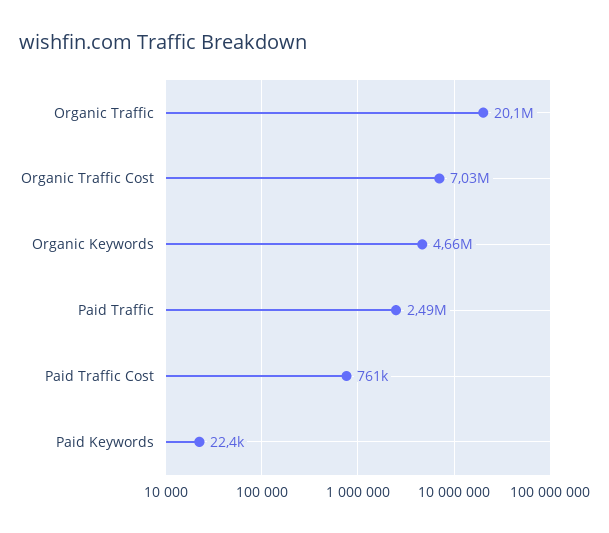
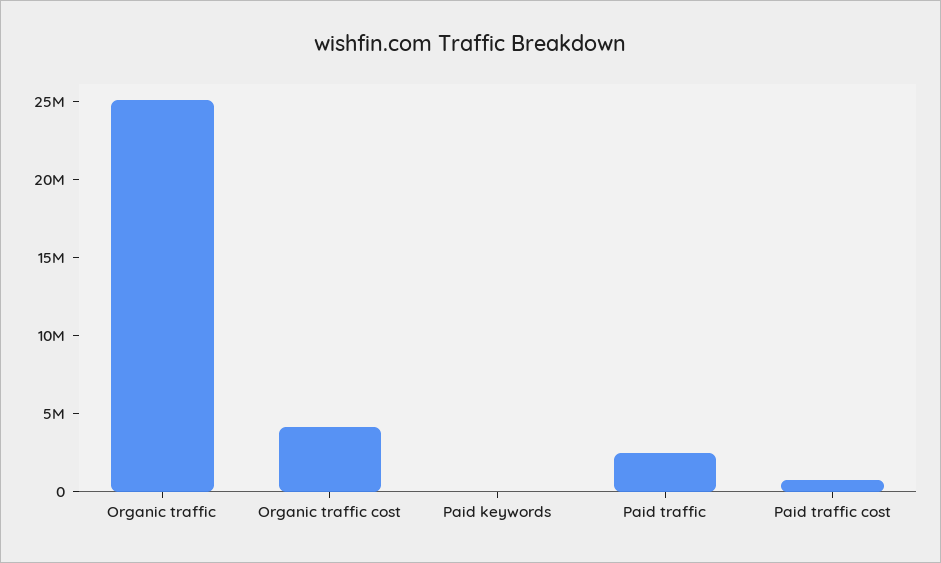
  {
-   "Organic Traffic": 20100000,
+   "Organic Traffic": 25000000,
-   "Organic Traffic Cost": 7030000,
+   "Organic Traffic Cost": 4000000,
-   "Organic Keywords": 4660000,
    "Paid Traffic": 2490000,
    "Paid Traffic Cost": 761000,
    "Paid Keywords": 22400
  }

